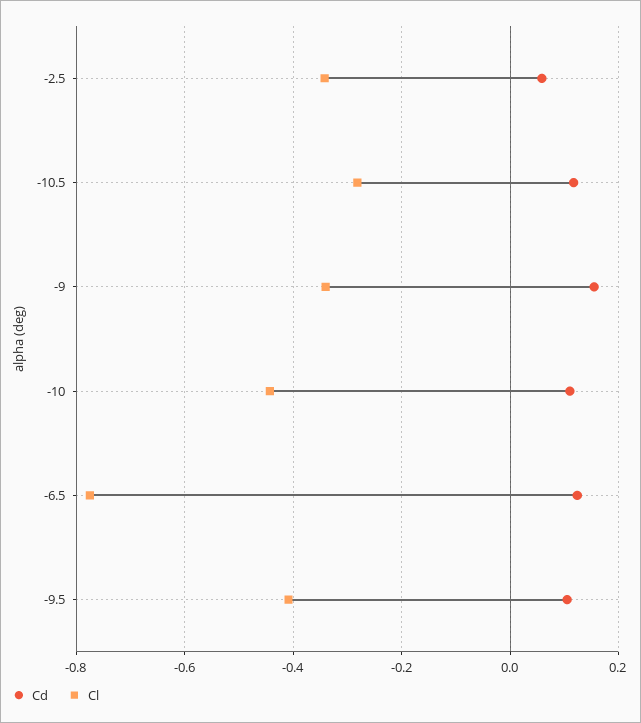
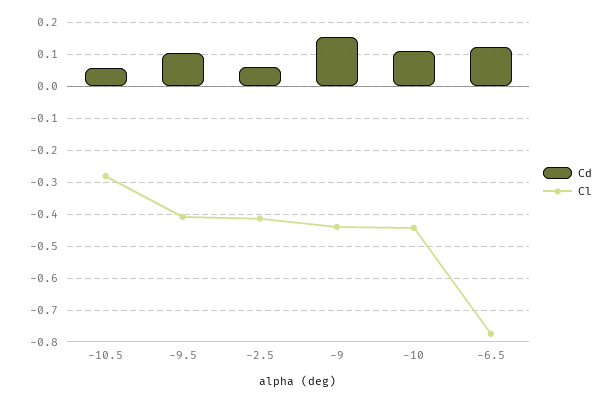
  {
    "Cd": {
      "-2.5": 0.06,
-     "-10.5": 0.12,
+     "-10.5": 0.06,
      "-9": 0.16,
      "-10": 0.12,
      "-6.5": 0.12,
      "-9.5": 0.1
    },
    "Cl": {
-     "-2.5": -0.34,
+     "-2.5": -0.42,
      "-10.5": -0.28,
-     "-9": -0.34,
+     "-9": -0.44,
      "-10": -0.44,
      "-6.5": -0.78,
      "-9.5": -0.4
    }
  }

